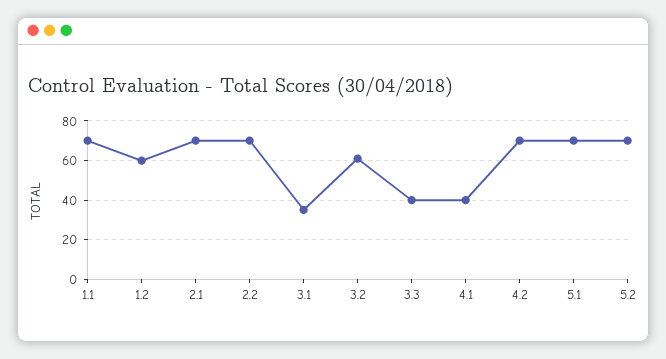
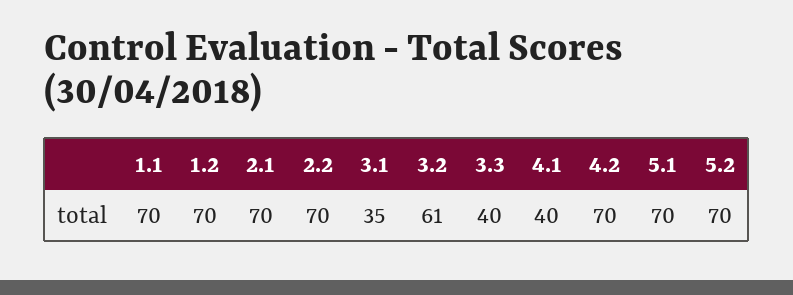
  {
    "1.1": 70,
-   "1.2": 60,
+   "1.2": 70,
    "2.1": 70,
    "2.2": 70,
    "3.1": 35,
    "3.2": 61,
    "3.3": 40,
    "4.1": 40,
    "4.2": 70,
    "5.1": 70,
    "5.2": 70
  }

